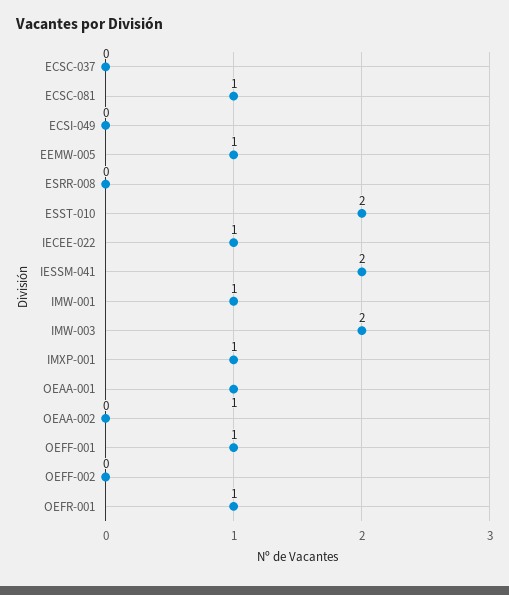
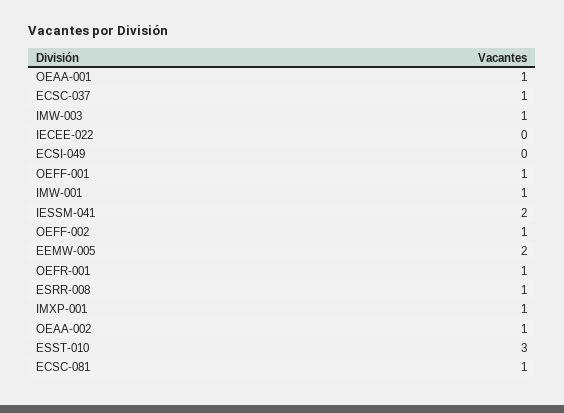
  {
-   "ECSC-037": 0,
+   "ECSC-037": 1,
    "ECSC-081": 1,
    "ECSI-049": 0,
-   "EEMW-005": 1,
+   "EEMW-005": 2,
-   "ESRR-008": 0,
+   "ESRR-008": 1,
-   "ESST-010": 2,
+   "ESST-010": 3,
-   "IECEE-022": 1,
+   "IECEE-022": 0,
    "IESSM-041": 2,
    "IMW-001": 1,
-   "IMW-003": 2,
+   "IMW-003": 1,
    "IMXP-001": 1,
    "OEAA-001": 1,
-   "OEAA-002": 0,
+   "OEAA-002": 1,
    "OEFF-001": 1,
-   "OEFF-002": 0,
+   "OEFF-002": 1,
    "OEFR-001": 1
  }

